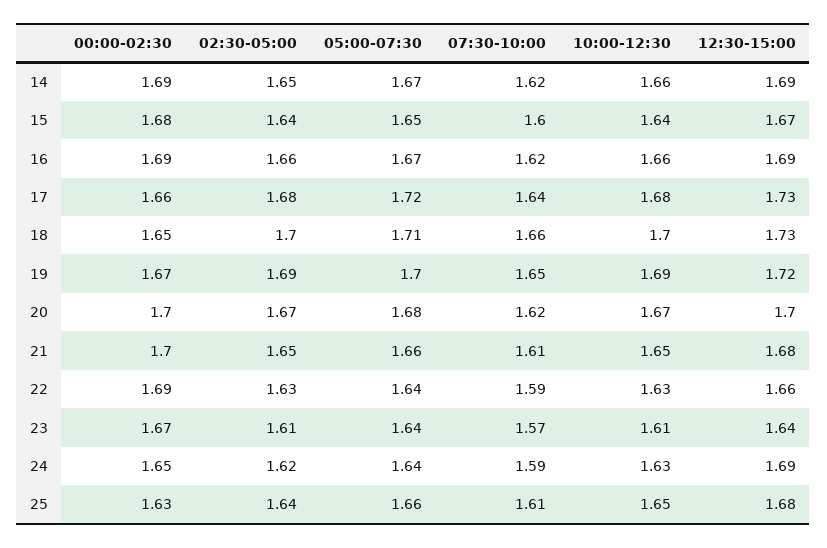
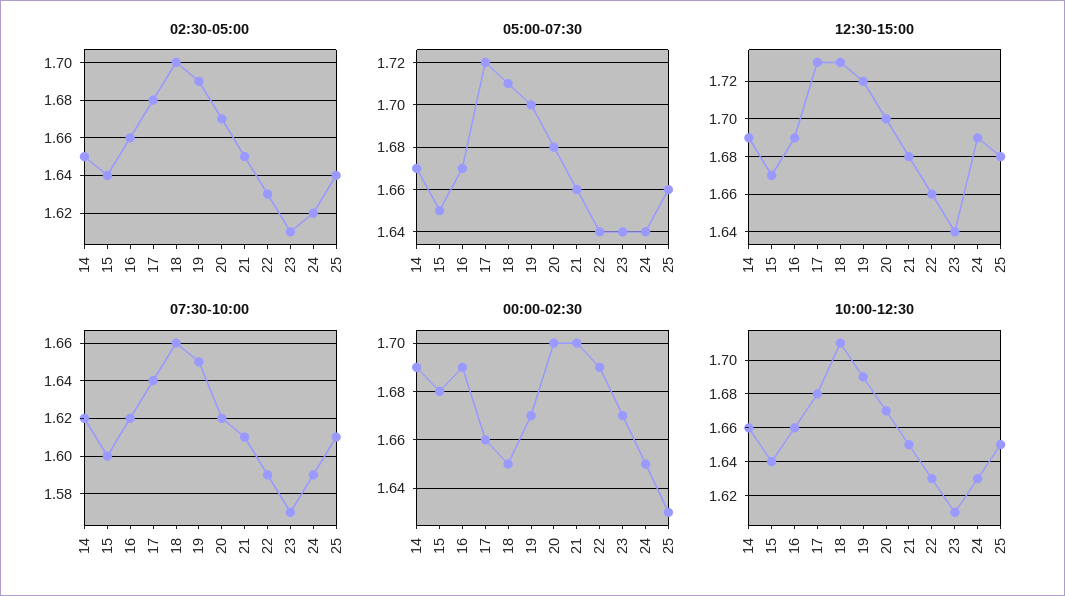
  {
    "00:00-02:30": {
      "14": 1.69,
      "15": 1.68,
      "16": 1.69,
      "17": 1.66,
      "18": 1.65,
      "19": 1.67,
      "20": 1.7,
      "21": 1.7,
      "22": 1.69,
      "23": 1.67,
      "24": 1.65,
      "25": 1.63
    },
    "02:30-05:00": {
      "14": 1.65,
      "15": 1.64,
      "16": 1.66,
      "17": 1.68,
      "18": 1.7,
      "19": 1.69,
      "20": 1.67,
      "21": 1.65,
      "22": 1.63,
      "23": 1.61,
      "24": 1.62,
      "25": 1.64
    },
    "05:00-07:30": {
      "14": 1.67,
      "15": 1.65,
      "16": 1.67,
      "17": 1.72,
      "18": 1.71,
      "19": 1.7,
      "20": 1.68,
      "21": 1.66,
      "22": 1.64,
      "23": 1.64,
      "24": 1.64,
      "25": 1.66
    },
    "07:30-10:00": {
      "14": 1.62,
      "15": 1.6,
      "16": 1.62,
      "17": 1.64,
      "18": 1.66,
      "19": 1.65,
      "20": 1.62,
      "21": 1.61,
      "22": 1.59,
      "23": 1.57,
      "24": 1.59,
      "25": 1.61
    },
    "10:00-12:30": {
      "14": 1.66,
      "15": 1.64,
      "16": 1.66,
      "17": 1.68,
-     "18": 1.7,
+     "18": 1.71,
      "19": 1.69,
      "20": 1.67,
      "21": 1.65,
      "22": 1.63,
      "23": 1.61,
      "24": 1.63,
      "25": 1.65
    },
    "12:30-15:00": {
      "14": 1.69,
      "15": 1.67,
      "16": 1.69,
      "17": 1.73,
      "18": 1.73,
      "19": 1.72,
      "20": 1.7,
      "21": 1.68,
      "22": 1.66,
      "23": 1.64,
      "24": 1.69,
      "25": 1.68
    }
  }

